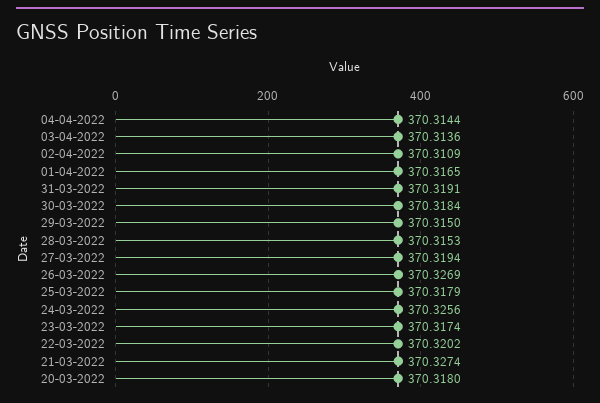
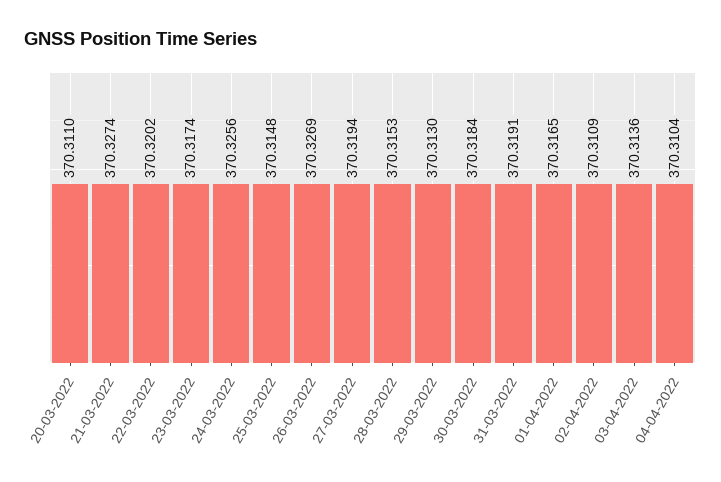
  {
-   "04-04-2022": 370.3144,
+   "04-04-2022": 370.3104,
    "03-04-2022": 370.3136,
    "02-04-2022": 370.3109,
    "01-04-2022": 370.3165,
    "31-03-2022": 370.3191,
    "30-03-2022": 370.3184,
-   "29-03-2022": 370.315,
+   "29-03-2022": 370.313,
    "28-03-2022": 370.3153,
    "27-03-2022": 370.3194,
    "26-03-2022": 370.3269,
-   "25-03-2022": 370.3179,
+   "25-03-2022": 370.3148,
    "24-03-2022": 370.3256,
    "23-03-2022": 370.3174,
    "22-03-2022": 370.3202,
    "21-03-2022": 370.3274,
-   "20-03-2022": 370.318
+   "20-03-2022": 370.311
  }

